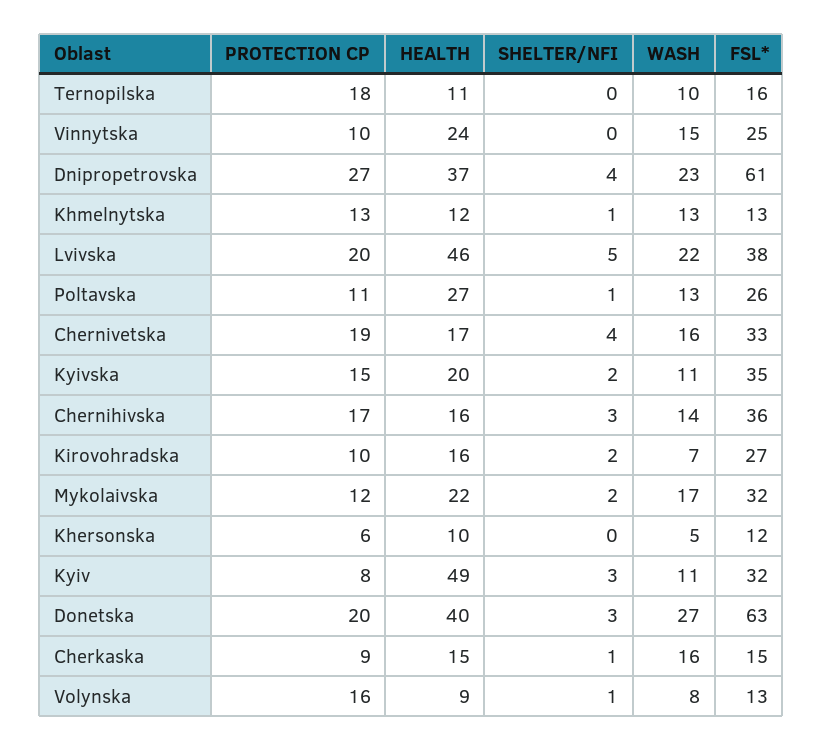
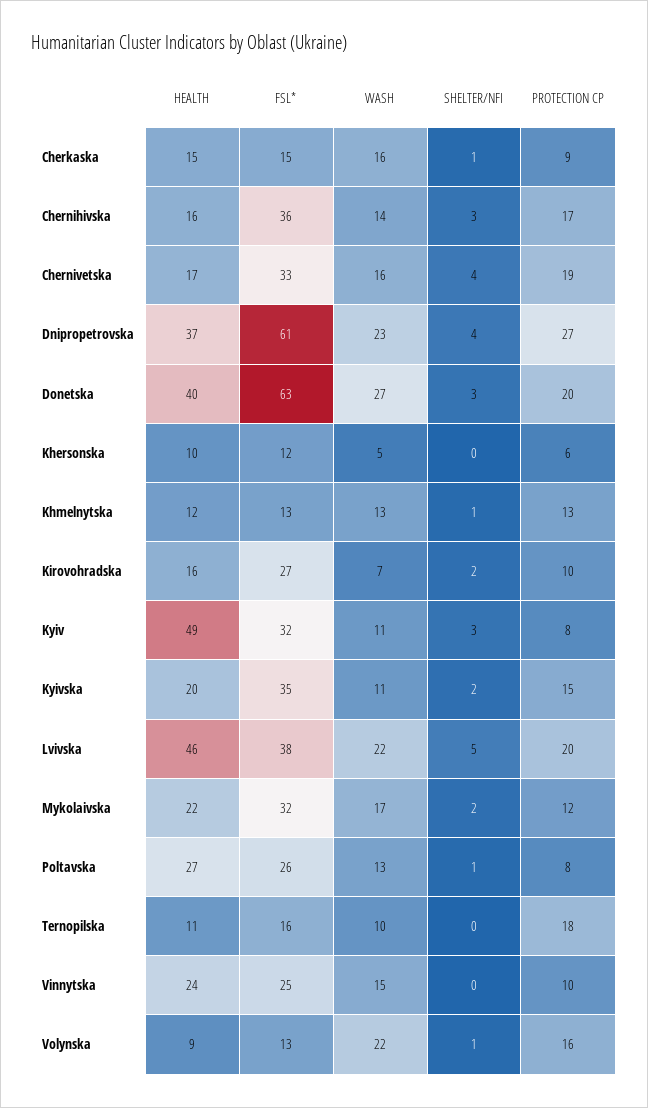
  {
    "PROTECTION CP": {
      "Ternopilska": 18,
      "Vinnytska": 10,
      "Dnipropetrovska": 27,
      "Khmelnytska": 13,
      "Lvivska": 20,
-     "Poltavska": 11,
+     "Poltavska": 8,
      "Chernivetska": 19,
      "Kyivska": 15,
      "Chernihivska": 17,
      "Kirovohradska": 10,
      "Mykolaivska": 12,
      "Khersonska": 6,
      "Kyiv": 8,
      "Donetska": 20,
      "Cherkaska": 9,
      "Volynska": 16
    },
    "HEALTH": {
      "Ternopilska": 11,
      "Vinnytska": 24,
      "Dnipropetrovska": 37,
      "Khmelnytska": 12,
      "Lvivska": 46,
      "Poltavska": 27,
      "Chernivetska": 17,
      "Kyivska": 20,
      "Chernihivska": 16,
      "Kirovohradska": 16,
      "Mykolaivska": 22,
      "Khersonska": 10,
      "Kyiv": 49,
      "Donetska": 40,
      "Cherkaska": 15,
      "Volynska": 9
    },
    "SHELTER/NFI": {
      "Ternopilska": 0,
      "Vinnytska": 0,
      "Dnipropetrovska": 4,
      "Khmelnytska": 1,
      "Lvivska": 5,
      "Poltavska": 1,
      "Chernivetska": 4,
      "Kyivska": 2,
      "Chernihivska": 3,
      "Kirovohradska": 2,
      "Mykolaivska": 2,
      "Khersonska": 0,
      "Kyiv": 3,
      "Donetska": 3,
      "Cherkaska": 1,
      "Volynska": 1
    },
    "WASH": {
      "Ternopilska": 10,
      "Vinnytska": 15,
      "Dnipropetrovska": 23,
      "Khmelnytska": 13,
      "Lvivska": 22,
      "Poltavska": 13,
      "Chernivetska": 16,
      "Kyivska": 11,
      "Chernihivska": 14,
      "Kirovohradska": 7,
      "Mykolaivska": 17,
      "Khersonska": 5,
      "Kyiv": 11,
      "Donetska": 27,
      "Cherkaska": 16,
-     "Volynska": 8
+     "Volynska": 22
    },
    "FSL*": {
      "Ternopilska": 16,
      "Vinnytska": 25,
      "Dnipropetrovska": 61,
      "Khmelnytska": 13,
      "Lvivska": 38,
      "Poltavska": 26,
      "Chernivetska": 33,
      "Kyivska": 35,
      "Chernihivska": 36,
      "Kirovohradska": 27,
      "Mykolaivska": 32,
      "Khersonska": 12,
      "Kyiv": 32,
      "Donetska": 63,
      "Cherkaska": 15,
      "Volynska": 13
    }
  }

